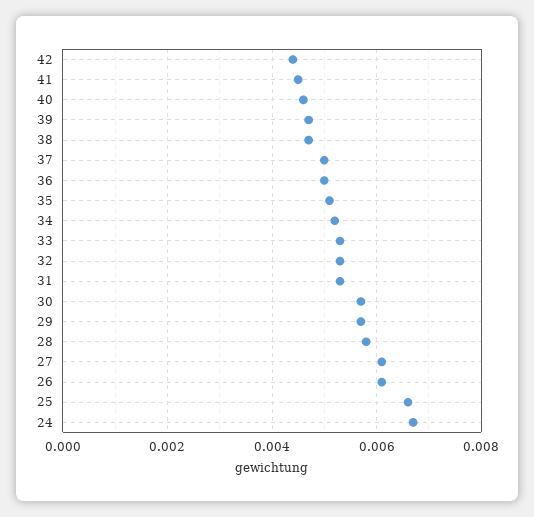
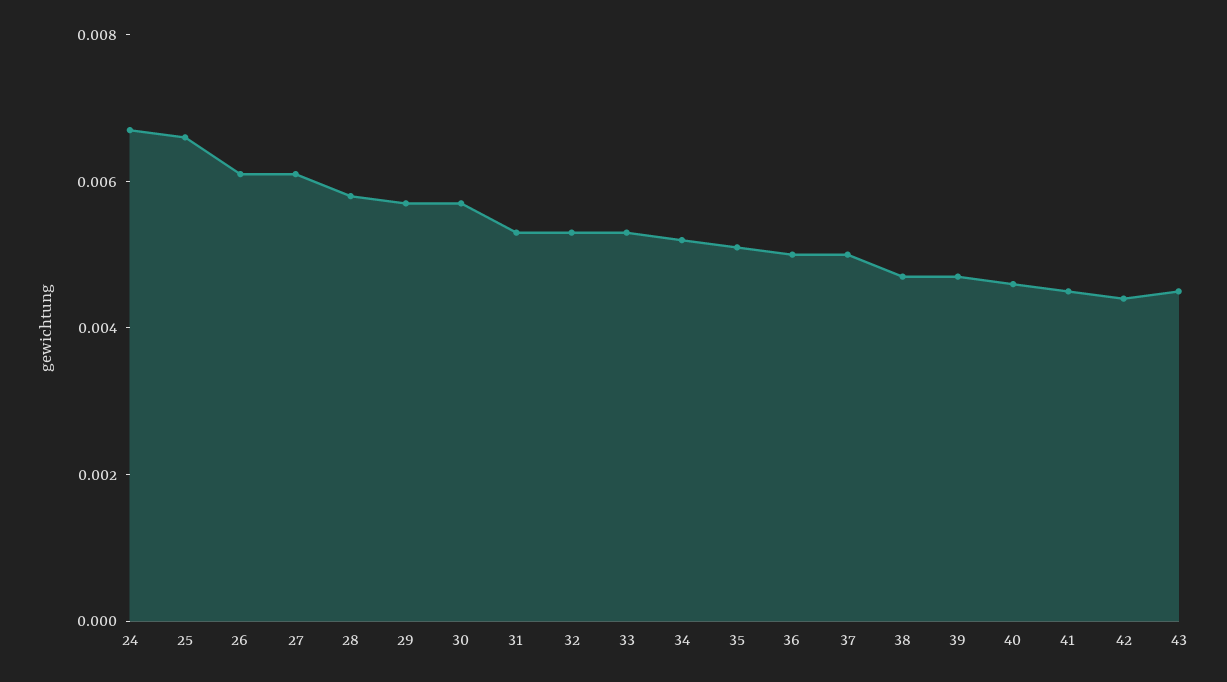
  {
    "42": 0.0045,
    "41": 0.0045,
    "40": 0.0045,
    "39": 0.0045,
    "38": 0.0045,
    "37": 0.005,
    "36": 0.005,
    "35": 0.005,
    "34": 0.005,
    "33": 0.0055,
    "32": 0.0055,
    "31": 0.0055,
    "30": 0.0055,
    "29": 0.0055,
    "28": 0.006,
    "27": 0.006,
    "26": 0.006,
    "25": 0.0065,
-   "24": 0.0065
+   "24": 0.0065,
+   "43": 0.0045
  }

